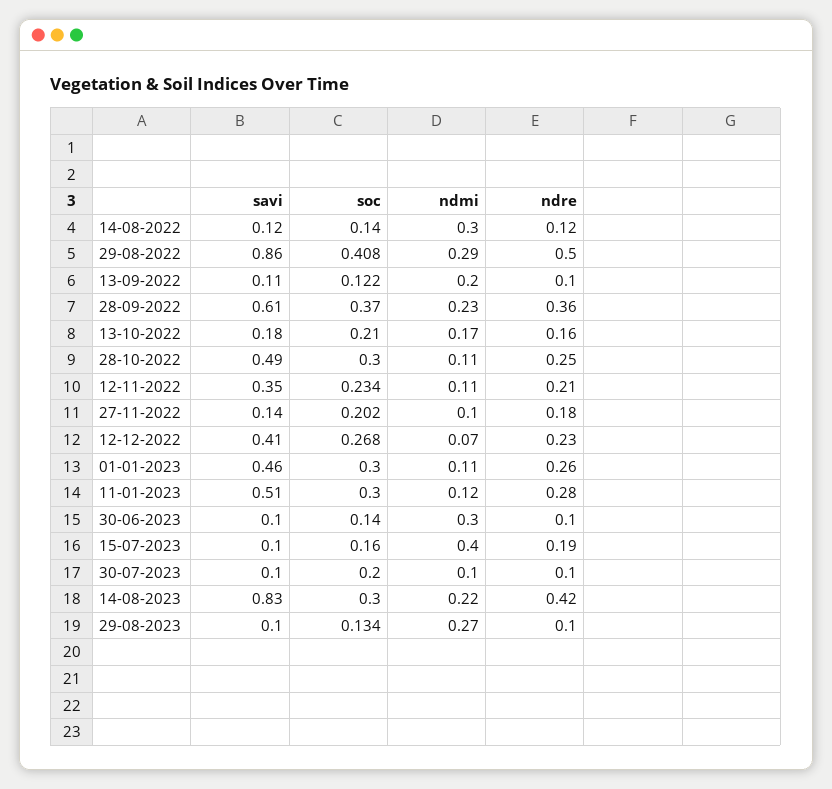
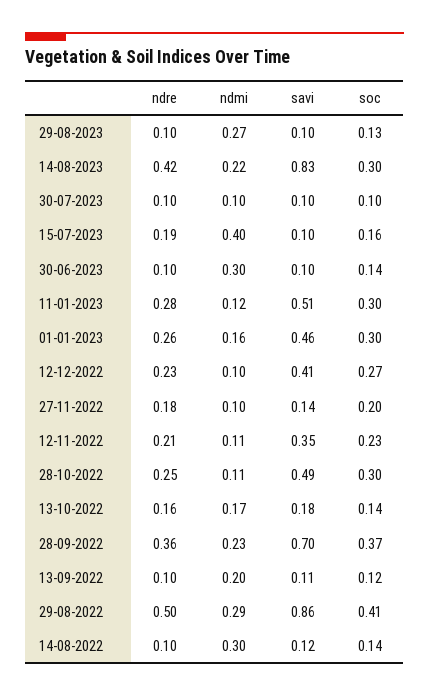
  {
    "savi": {
      "14-08-2022": 0.12,
      "29-08-2022": 0.86,
      "13-09-2022": 0.11,
-     "28-09-2022": 0.61,
+     "28-09-2022": 0.7,
      "13-10-2022": 0.18,
      "28-10-2022": 0.49,
      "12-11-2022": 0.35,
      "27-11-2022": 0.14,
      "12-12-2022": 0.41,
      "01-01-2023": 0.46,
      "11-01-2023": 0.51,
      "30-06-2023": 0.1,
      "15-07-2023": 0.1,
      "30-07-2023": 0.1,
      "14-08-2023": 0.83,
      "29-08-2023": 0.1
    },
    "soc": {
      "14-08-2022": 0.14,
      "29-08-2022": 0.408,
      "13-09-2022": 0.122,
      "28-09-2022": 0.37,
-     "13-10-2022": 0.21,
+     "13-10-2022": 0.14,
      "28-10-2022": 0.3,
      "12-11-2022": 0.234,
      "27-11-2022": 0.202,
      "12-12-2022": 0.268,
      "01-01-2023": 0.3,
      "11-01-2023": 0.3,
      "30-06-2023": 0.14,
      "15-07-2023": 0.16,
-     "30-07-2023": 0.2,
+     "30-07-2023": 0.1,
      "14-08-2023": 0.3,
      "29-08-2023": 0.134
    },
    "ndmi": {
      "14-08-2022": 0.3,
      "29-08-2022": 0.29,
      "13-09-2022": 0.2,
      "28-09-2022": 0.23,
      "13-10-2022": 0.17,
      "28-10-2022": 0.11,
      "12-11-2022": 0.11,
      "27-11-2022": 0.1,
-     "12-12-2022": 0.07,
+     "12-12-2022": 0.1,
-     "01-01-2023": 0.11,
+     "01-01-2023": 0.16,
      "11-01-2023": 0.12,
      "30-06-2023": 0.3,
      "15-07-2023": 0.4,
      "30-07-2023": 0.1,
      "14-08-2023": 0.22,
      "29-08-2023": 0.27
    },
    "ndre": {
-     "14-08-2022": 0.12,
+     "14-08-2022": 0.1,
      "29-08-2022": 0.5,
      "13-09-2022": 0.1,
      "28-09-2022": 0.36,
      "13-10-2022": 0.16,
      "28-10-2022": 0.25,
      "12-11-2022": 0.21,
      "27-11-2022": 0.18,
      "12-12-2022": 0.23,
      "01-01-2023": 0.26,
      "11-01-2023": 0.28,
      "30-06-2023": 0.1,
      "15-07-2023": 0.19,
      "30-07-2023": 0.1,
      "14-08-2023": 0.42,
      "29-08-2023": 0.1
    }
  }

